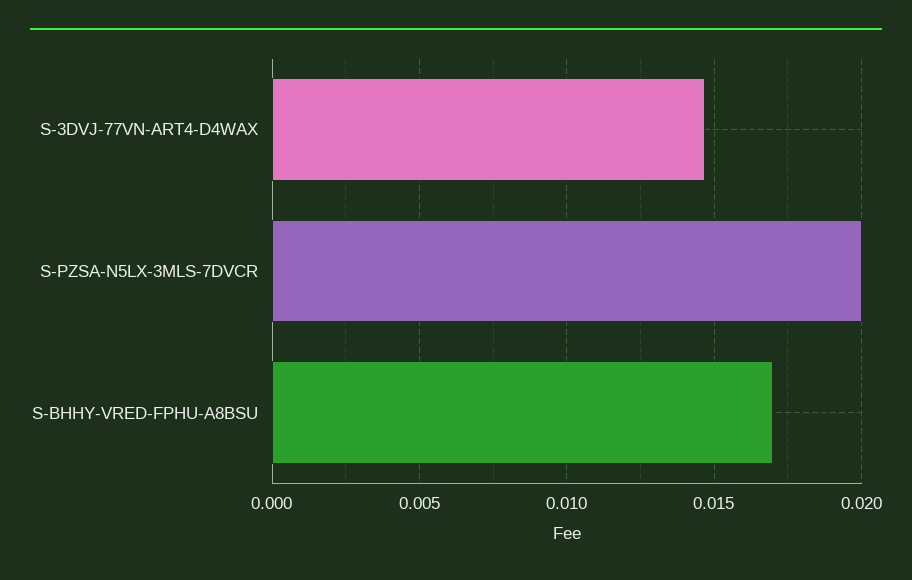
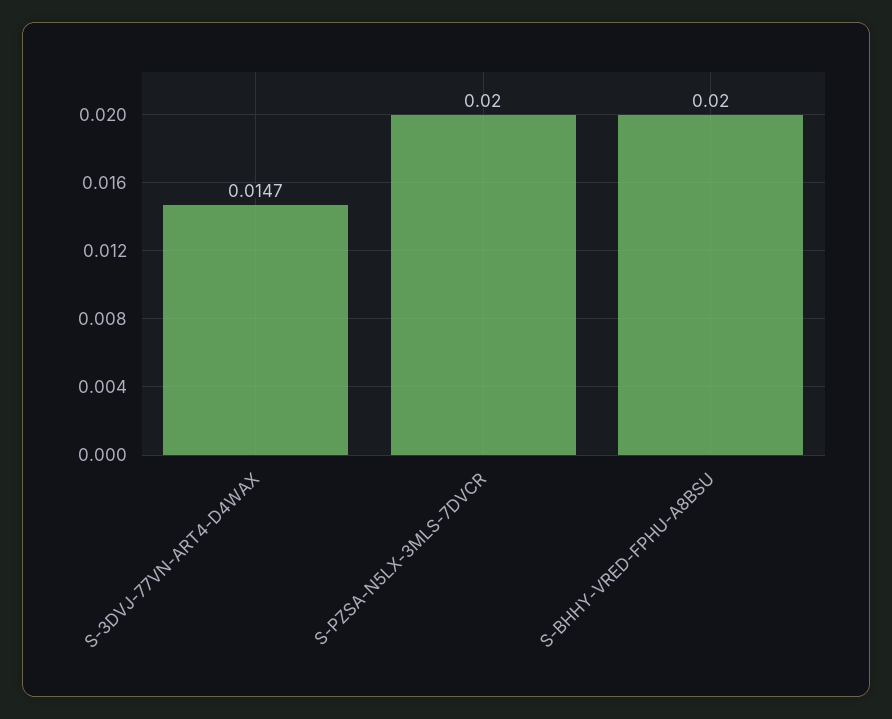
  {
    "S-3DVJ-77VN-ART4-D4WAX": 0.0147,
    "S-PZSA-N5LX-3MLS-7DVCR": 0.02,
-   "S-BHHY-VRED-FPHU-A8BSU": 0.017
+   "S-BHHY-VRED-FPHU-A8BSU": 0.02
  }

